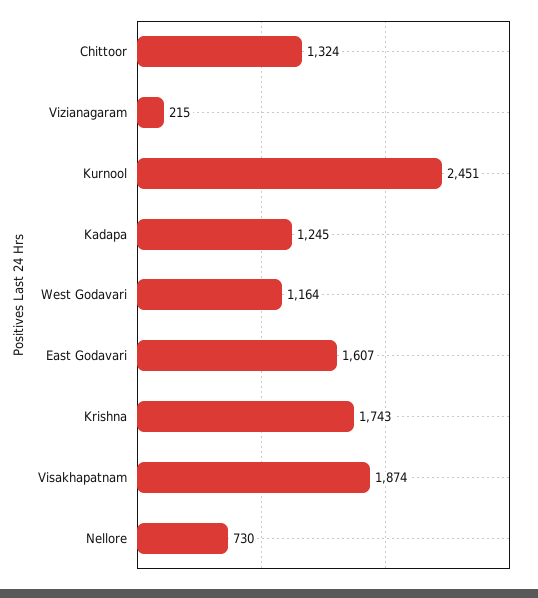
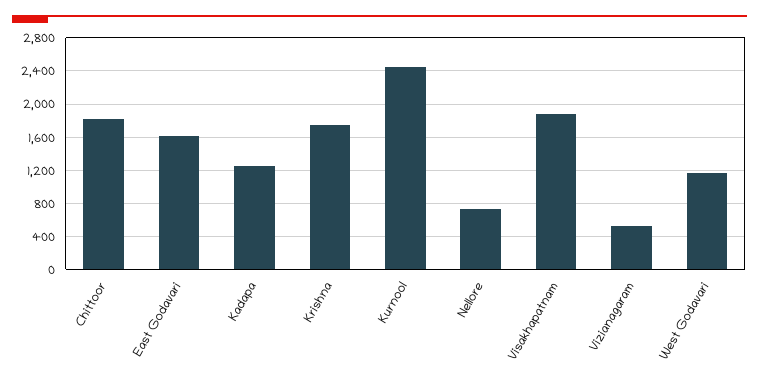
  {
-   "Chittoor": 1324,
+   "Chittoor": 1800,
-   "Vizianagaram": 215,
+   "Vizianagaram": 500,
    "Kurnool": 2451,
    "Kadapa": 1245,
    "West Godavari": 1164,
    "East Godavari": 1607,
    "Krishna": 1743,
    "Visakhapatnam": 1874,
    "Nellore": 730
  }

